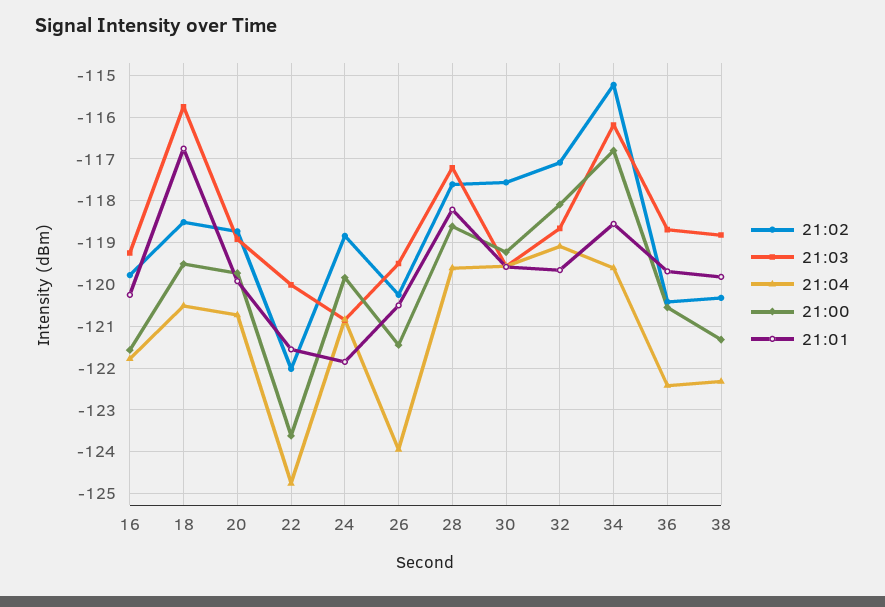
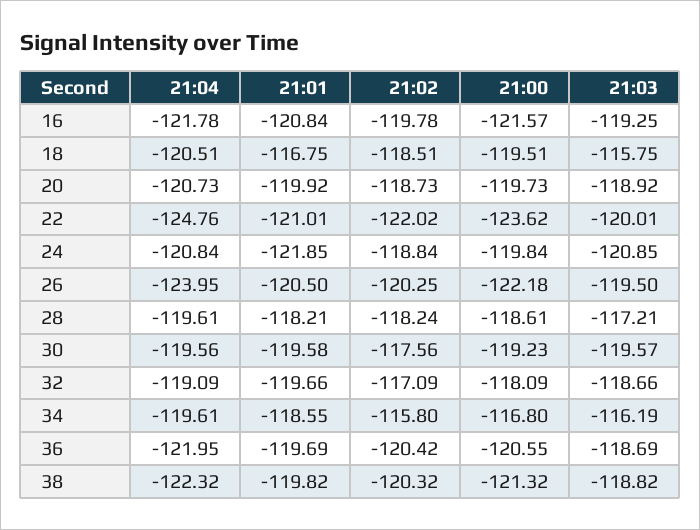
  {
    "21:02": {
      "16": -119.78,
      "18": -118.51,
      "20": -118.73,
      "22": -122.02,
      "24": -118.84,
      "26": -120.25,
-     "28": -117.6,
+     "28": -118.24,
      "30": -117.56,
      "32": -117.09,
-     "34": -115.2,
+     "34": -115.8,
      "36": -120.42,
      "38": -120.32
    },
    "21:03": {
      "16": -119.25,
      "18": -115.75,
      "20": -118.92,
      "22": -120.01,
      "24": -120.85,
      "26": -119.5,
      "28": -117.21,
      "30": -119.57,
      "32": -118.66,
      "34": -116.19,
      "36": -118.69,
      "38": -118.82
    },
    "21:04": {
      "16": -121.78,
      "18": -120.51,
      "20": -120.73,
      "22": -124.76,
      "24": -120.84,
      "26": -123.95,
      "28": -119.61,
      "30": -119.56,
      "32": -119.09,
      "34": -119.61,
-     "36": -122.4,
+     "36": -121.95,
      "38": -122.32
    },
    "21:00": {
      "16": -121.57,
      "18": -119.51,
      "20": -119.73,
      "22": -123.62,
      "24": -119.84,
-     "26": -121.4,
+     "26": -122.18,
      "28": -118.61,
      "30": -119.23,
      "32": -118.09,
      "34": -116.8,
      "36": -120.55,
      "38": -121.32
    },
    "21:01": {
-     "16": -120.2,
+     "16": -120.84,
      "18": -116.75,
      "20": -119.92,
-     "22": -121.6,
+     "22": -121.01,
      "24": -121.85,
      "26": -120.5,
      "28": -118.21,
      "30": -119.58,
      "32": -119.66,
      "34": -118.55,
      "36": -119.69,
      "38": -119.82
    }
  }

